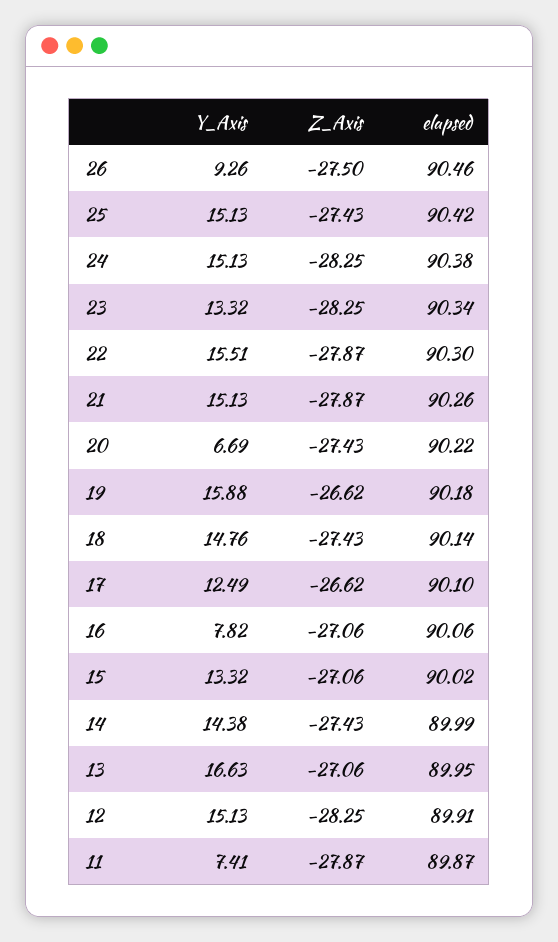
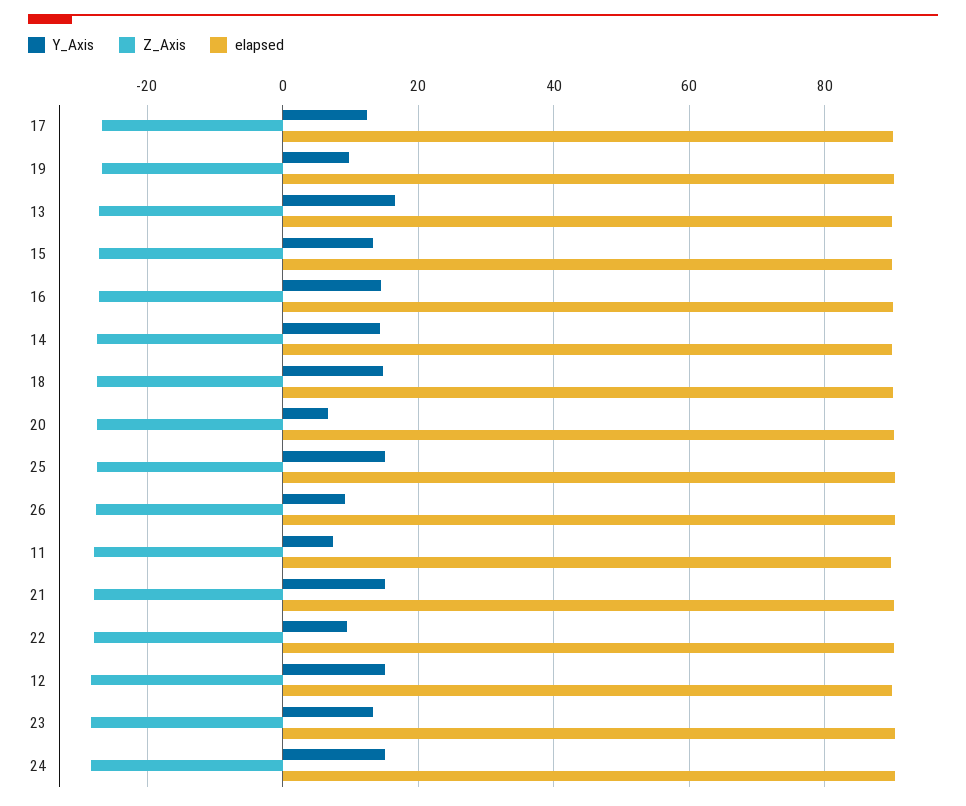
  {
    "Y_Axis": {
      "26": 9.26,
      "25": 15.13,
      "24": 15.13,
      "23": 13.32,
-     "22": 15.51,
+     "22": 10,
      "21": 15.13,
      "20": 6.69,
-     "19": 15.88,
+     "19": 10,
      "18": 14.76,
      "17": 12.49,
-     "16": 7.82,
+     "16": 14,
      "15": 13.32,
      "14": 14.38,
      "13": 16.63,
      "12": 15.13,
      "11": 7.41
    },
    "Z_Axis": {
      "26": -27.5,
      "25": -27.43,
      "24": -28.25,
      "23": -28.25,
      "22": -27.87,
      "21": -27.87,
      "20": -27.43,
      "19": -26.62,
      "18": -27.43,
      "17": -26.62,
      "16": -27.06,
      "15": -27.06,
      "14": -27.43,
      "13": -27.06,
      "12": -28.25,
      "11": -27.87
    },
    "elapsed": {
      "26": 90.46,
      "25": 90.42,
      "24": 90.38,
      "23": 90.34,
      "22": 90.3,
      "21": 90.26,
      "20": 90.22,
      "19": 90.18,
      "18": 90.14,
      "17": 90.1,
      "16": 90.06,
      "15": 90.02,
      "14": 89.99,
      "13": 89.95,
      "12": 89.91,
      "11": 89.87
    }
  }

